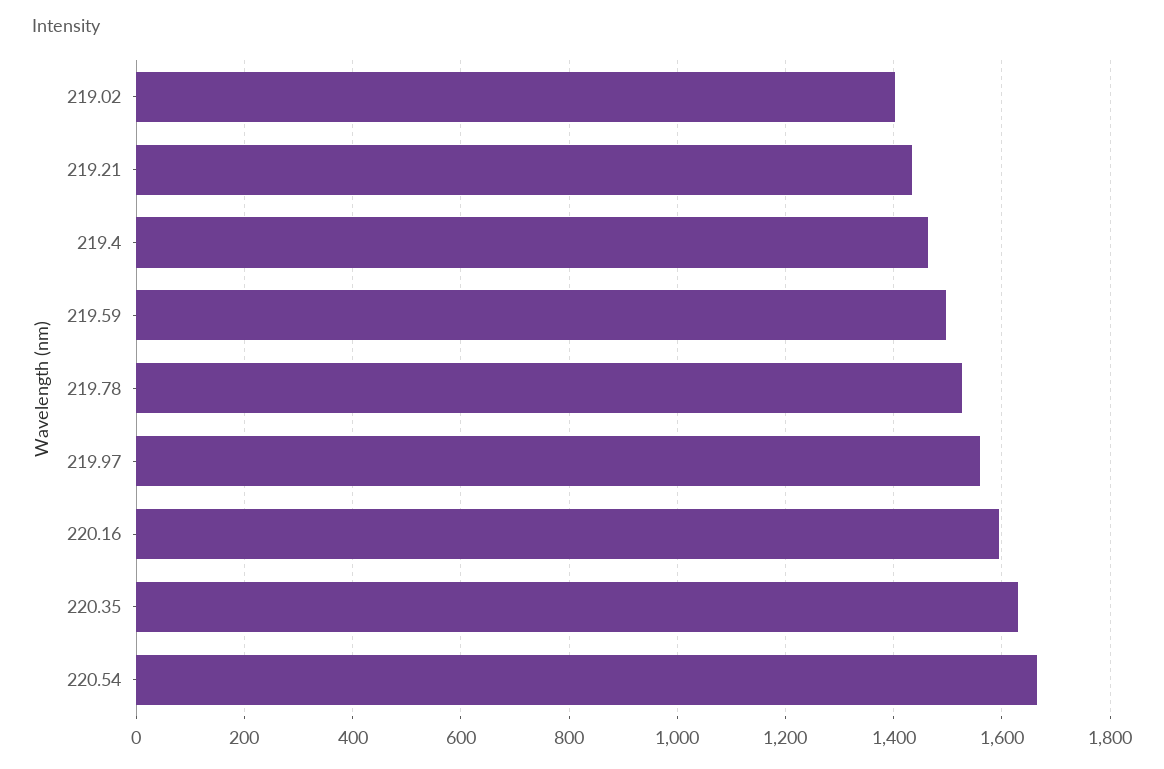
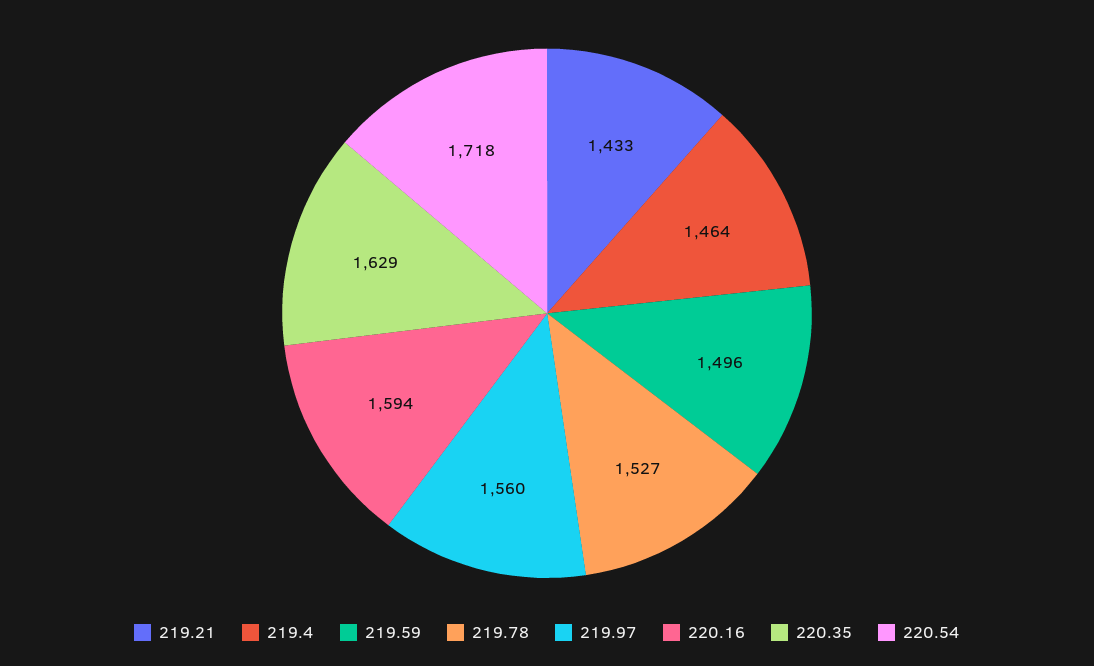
  {
-   "219.02": 1400,
    "219.21": 1433,
    "219.4": 1464,
    "219.59": 1496,
    "219.78": 1527,
    "219.97": 1560,
    "220.16": 1594,
    "220.35": 1629,
-   "220.54": 1660
+   "220.54": 1718
  }

